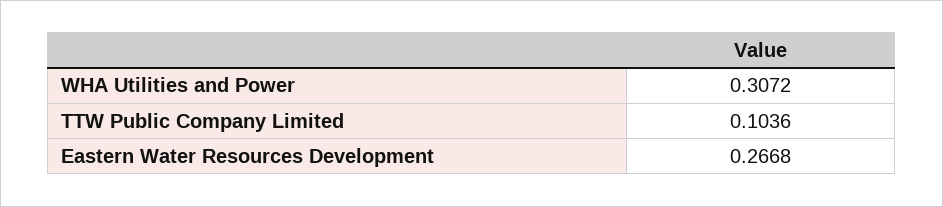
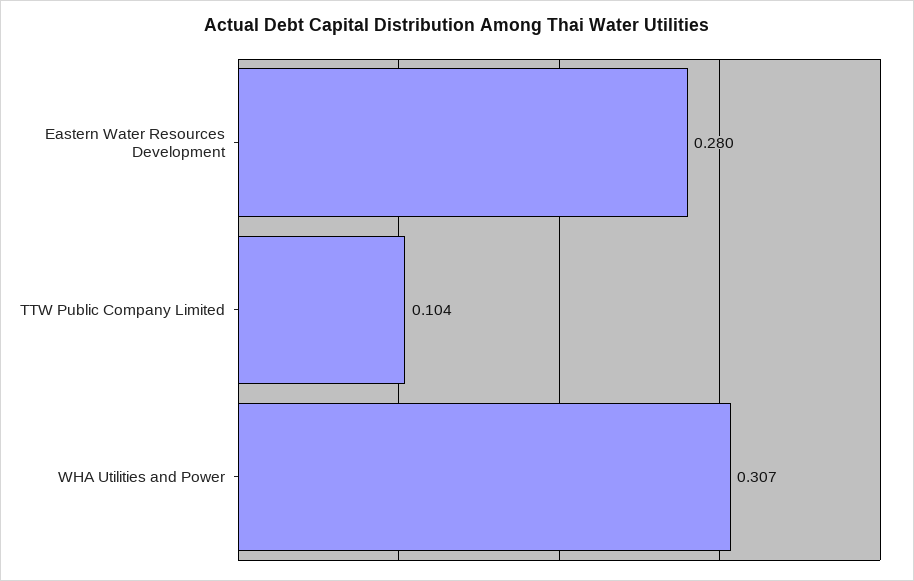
  {
    "WHA Utilities and Power": 0.3072,
    "TTW Public Company Limited": 0.1036,
-   "Eastern Water Resources Development": 0.2668
+   "Eastern Water Resources Development": 0.28
  }

